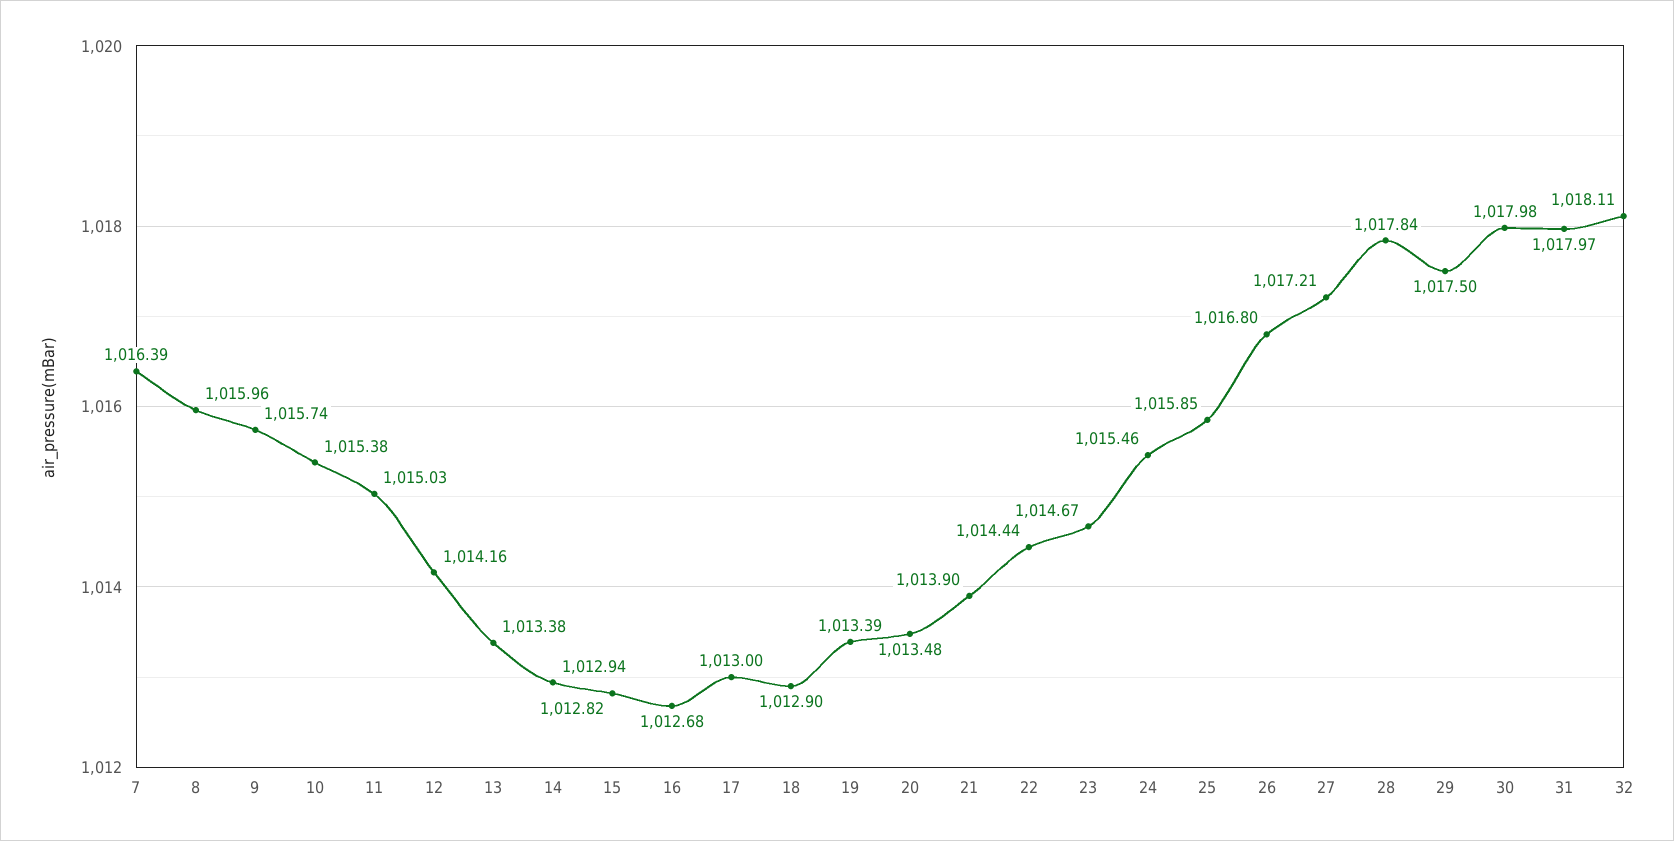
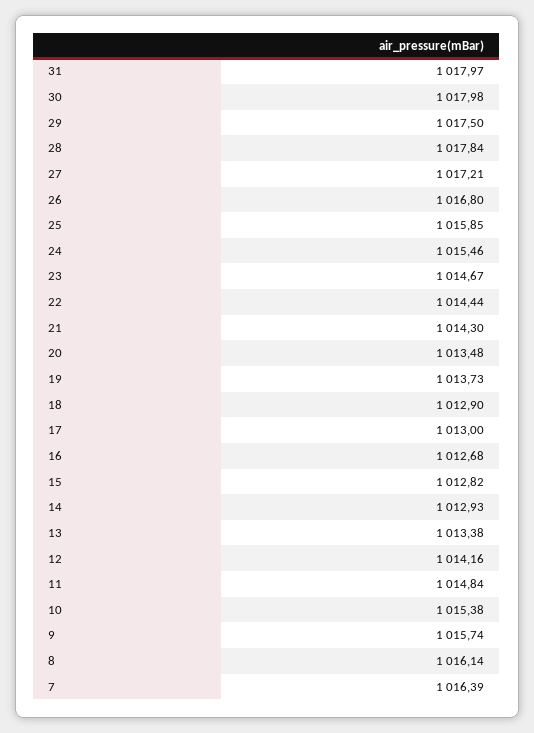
  {
    "7": 1016.39,
-   "8": 1015.96,
+   "8": 1016.14,
    "9": 1015.74,
    "10": 1015.38,
-   "11": 1015.03,
+   "11": 1014.84,
    "12": 1014.16,
    "13": 1013.38,
-   "14": 1012.94,
+   "14": 1012.93,
    "15": 1012.82,
    "16": 1012.68,
    "17": 1013,
    "18": 1012.9,
-   "19": 1013.39,
+   "19": 1013.73,
    "20": 1013.48,
-   "21": 1013.9,
+   "21": 1014.3,
    "22": 1014.44,
    "23": 1014.67,
    "24": 1015.46,
    "25": 1015.85,
    "26": 1016.8,
    "27": 1017.21,
    "28": 1017.84,
    "29": 1017.5,
    "30": 1017.98,
-   "31": 1017.97,
+   "31": 1017.97
-   "32": 1018.11
  }

